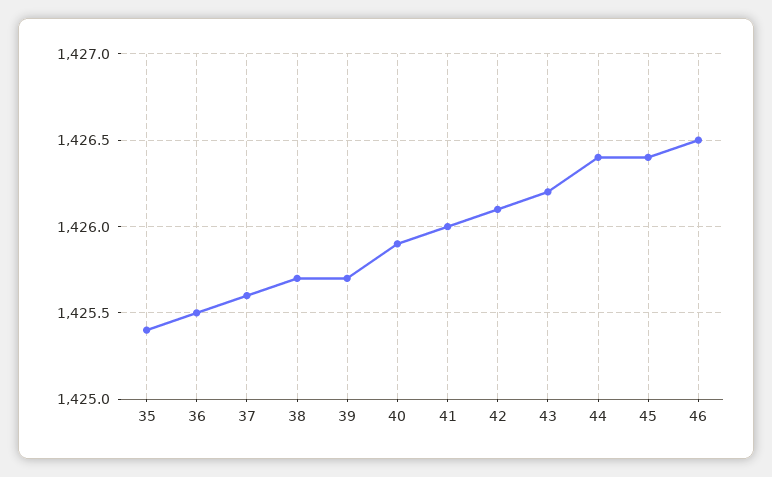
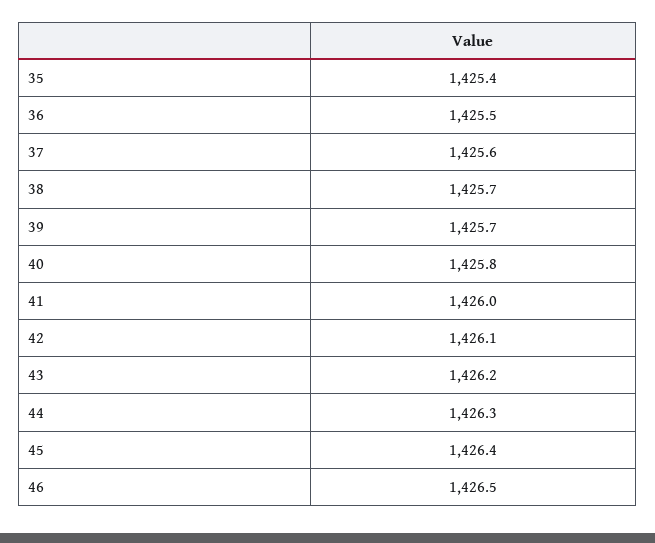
  {
    "35": 1425.4,
    "36": 1425.5,
    "37": 1425.6,
    "38": 1425.7,
    "39": 1425.7,
-   "40": 1425.9,
+   "40": 1425.8,
    "41": 1426,
    "42": 1426.1,
    "43": 1426.2,
-   "44": 1426.4,
+   "44": 1426.3,
    "45": 1426.4,
    "46": 1426.5
  }

